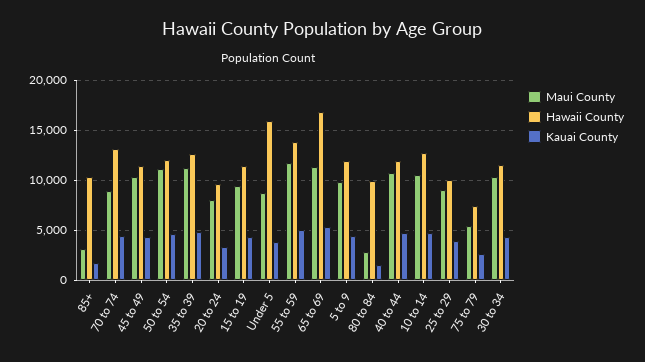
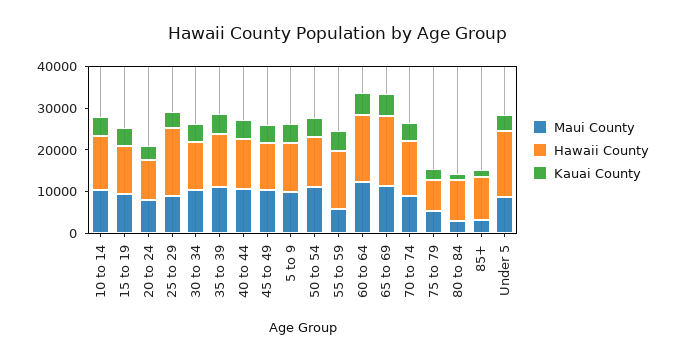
  {
    "Maui County": {
      "85+": 3000,
      "70 to 74": 9000,
      "45 to 49": 10000,
      "50 to 54": 11000,
      "35 to 39": 11000,
      "20 to 24": 8000,
      "15 to 19": 9000,
      "Under 5": 9000,
-     "55 to 59": 12000,
+     "55 to 59": 6000,
      "65 to 69": 11000,
      "5 to 9": 10000,
      "80 to 84": 3000,
      "40 to 44": 11000,
      "10 to 14": 11000,
      "25 to 29": 9000,
      "75 to 79": 5000,
-     "30 to 34": 10000
+     "30 to 34": 10000,
+     "60 to 64": 12000
    },
    "Hawaii County": {
      "85+": 10000,
      "70 to 74": 13000,
      "45 to 49": 11000,
      "50 to 54": 12000,
      "35 to 39": 13000,
      "20 to 24": 10000,
      "15 to 19": 11000,
      "Under 5": 16000,
      "55 to 59": 14000,
      "65 to 69": 17000,
      "5 to 9": 12000,
      "80 to 84": 10000,
      "40 to 44": 12000,
      "10 to 14": 13000,
-     "25 to 29": 10000,
+     "25 to 29": 16000,
      "75 to 79": 7000,
-     "30 to 34": 12000
+     "30 to 34": 12000,
+     "60 to 64": 16000
    },
    "Kauai County": {
      "85+": 2000,
      "70 to 74": 4000,
      "45 to 49": 4000,
      "50 to 54": 5000,
      "35 to 39": 5000,
      "20 to 24": 3000,
      "15 to 19": 4000,
      "Under 5": 4000,
      "55 to 59": 5000,
      "65 to 69": 5000,
      "5 to 9": 4000,
      "80 to 84": 1000,
      "40 to 44": 5000,
      "10 to 14": 5000,
      "25 to 29": 4000,
      "75 to 79": 3000,
-     "30 to 34": 4000
+     "30 to 34": 4000,
+     "60 to 64": 6000
    }
  }

